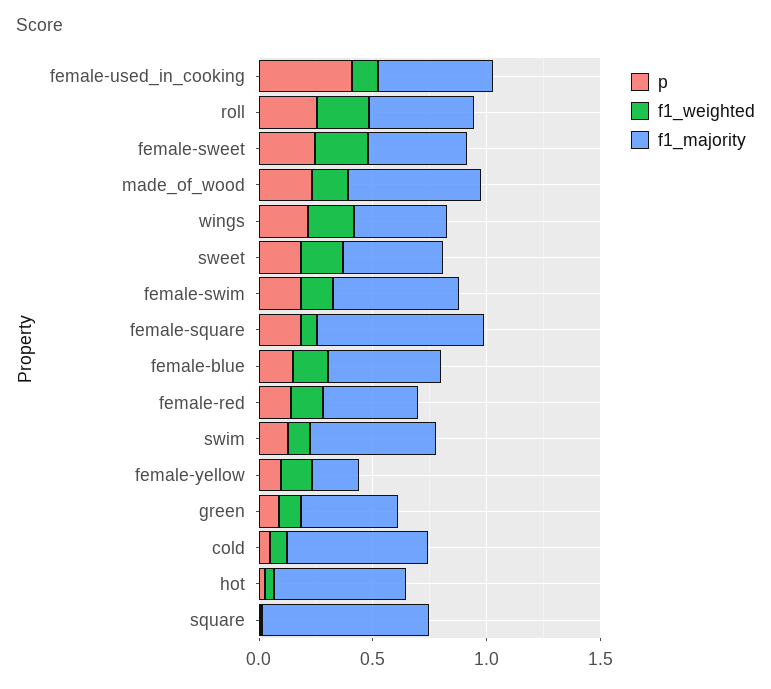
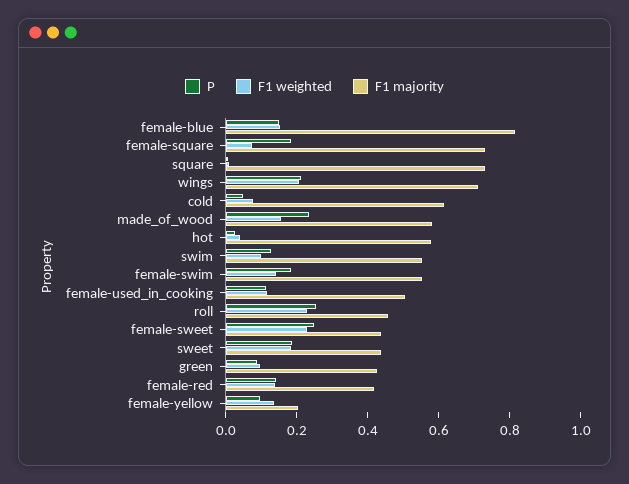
  {
    "p": {
-     "female-used_in_cooking": 0.4,
+     "female-used_in_cooking": 0.1,
      "roll": 0.25,
      "female-sweet": 0.25,
      "made_of_wood": 0.25,
      "wings": 0.2,
      "sweet": 0.2,
      "female-swim": 0.2,
      "female-square": 0.2,
      "female-blue": 0.15,
      "female-red": 0.15,
      "swim": 0.15,
      "female-yellow": 0.1,
      "green": 0.1,
      "cold": 0.05,
      "hot": 0.05,
      "square": 0
    },
    "f1_weighted": {
      "female-used_in_cooking": 0.1,
      "roll": 0.25,
      "female-sweet": 0.25,
      "made_of_wood": 0.15,
      "wings": 0.2,
      "sweet": 0.2,
      "female-swim": 0.15,
      "female-square": 0.05,
      "female-blue": 0.15,
      "female-red": 0.15,
      "swim": 0.1,
      "female-yellow": 0.15,
      "green": 0.1,
      "cold": 0.1,
      "hot": 0.05,
      "square": 0
    },
    "f1_majority": {
      "female-used_in_cooking": 0.5,
      "roll": 0.45,
      "female-sweet": 0.45,
      "made_of_wood": 0.6,
-     "wings": 0.4,
+     "wings": 0.7,
      "sweet": 0.45,
      "female-swim": 0.55,
      "female-square": 0.75,
-     "female-blue": 0.5,
+     "female-blue": 0.8,
      "female-red": 0.4,
      "swim": 0.55,
      "female-yellow": 0.2,
      "green": 0.45,
      "cold": 0.6,
      "hot": 0.6,
      "square": 0.75
    }
  }

